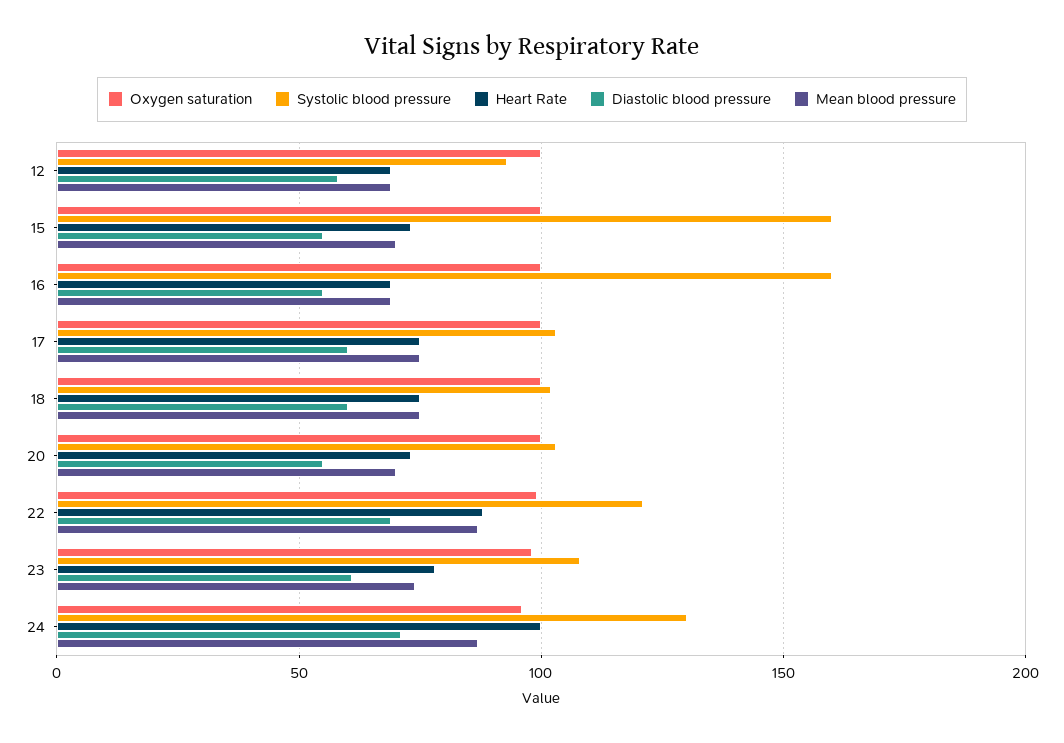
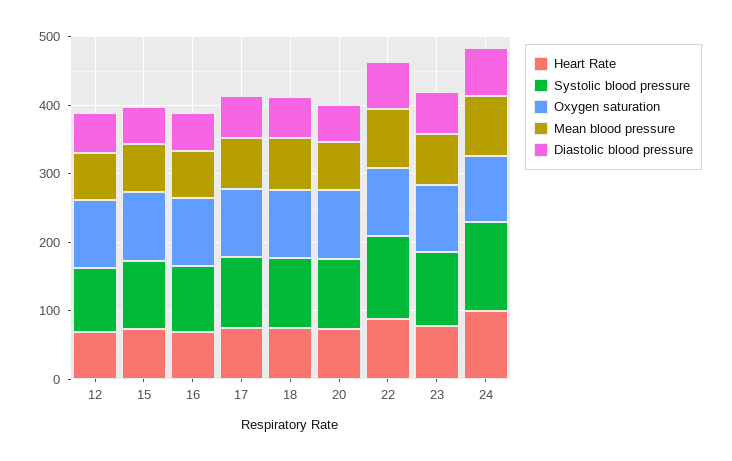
  {
    "Oxygen saturation": {
      "12": 100,
      "15": 100,
      "16": 100,
      "17": 100,
      "18": 100,
      "20": 100,
      "22": 100,
      "23": 100,
      "24": 95
    },
    "Systolic blood pressure": {
      "12": 95,
-     "15": 160,
+     "15": 100,
-     "16": 160,
+     "16": 100,
      "17": 105,
      "18": 100,
      "20": 105,
      "22": 120,
      "23": 110,
      "24": 130
    },
    "Heart Rate": {
      "12": 70,
      "15": 75,
      "16": 70,
      "17": 75,
      "18": 75,
      "20": 75,
      "22": 90,
      "23": 80,
      "24": 100
    },
    "Diastolic blood pressure": {
      "12": 60,
      "15": 55,
      "16": 55,
      "17": 60,
      "18": 60,
      "20": 55,
      "22": 70,
      "23": 60,
      "24": 70
    },
    "Mean blood pressure": {
      "12": 70,
      "15": 70,
      "16": 70,
      "17": 75,
      "18": 75,
      "20": 70,
      "22": 85,
      "23": 75,
      "24": 85
    }
  }

